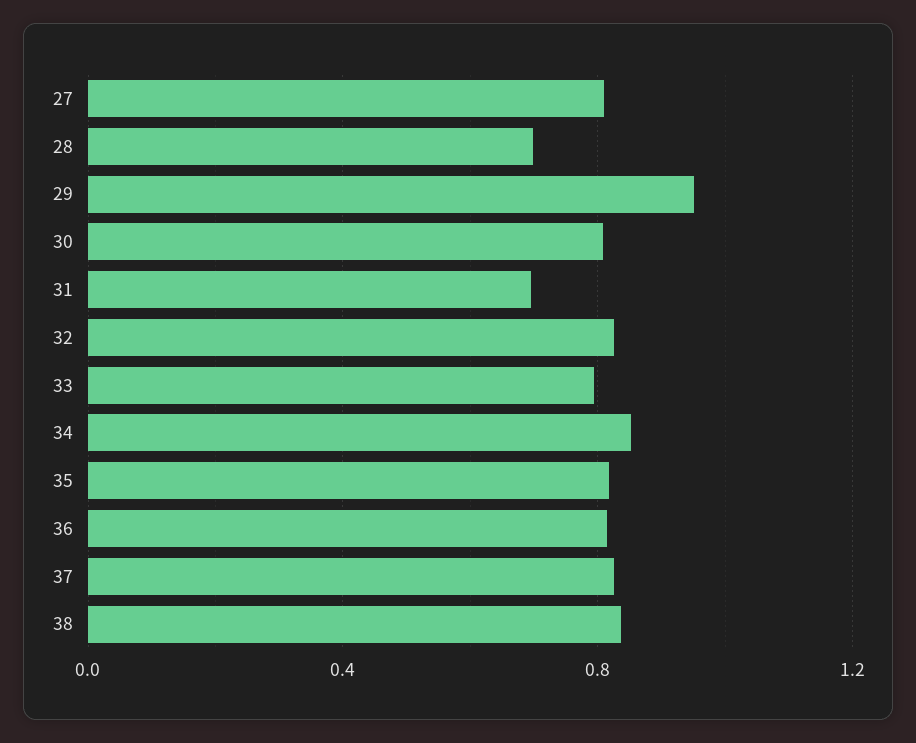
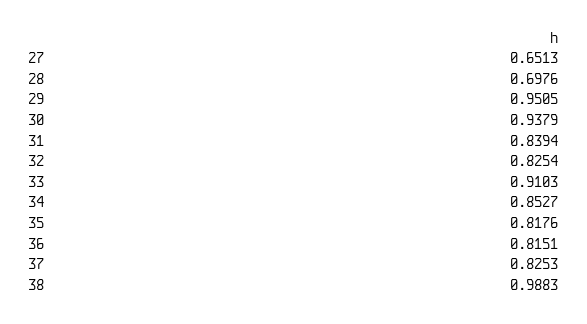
  {
-   "27": 0.8,
+   "27": 0.6513,
    "28": 0.6976,
    "29": 0.9505,
-   "30": 0.8,
+   "30": 0.9379,
-   "31": 0.7,
+   "31": 0.8394,
    "32": 0.8254,
-   "33": 0.8,
+   "33": 0.9103,
    "34": 0.8527,
    "35": 0.8176,
    "36": 0.8151,
    "37": 0.8253,
-   "38": 0.85
+   "38": 0.9883
  }

